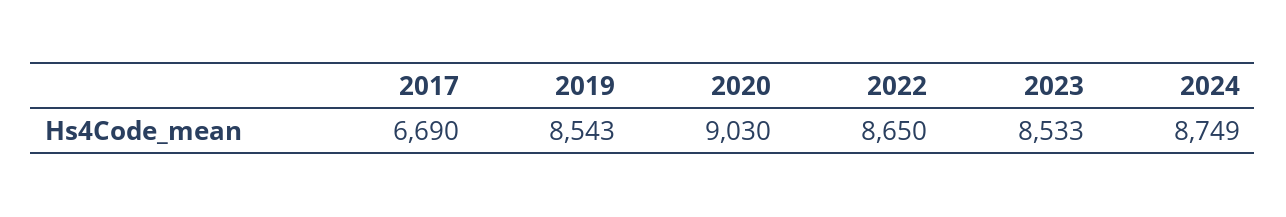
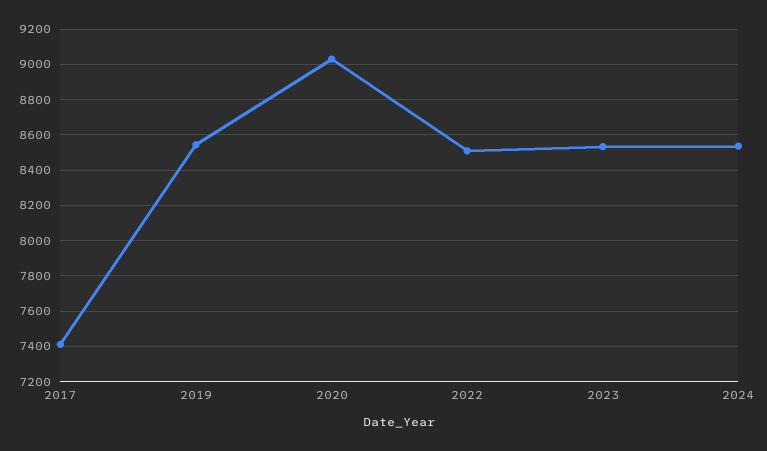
  {
-   "2017": 6690,
+   "2017": 7400,
    "2019": 8543,
    "2020": 9030,
-   "2022": 8650,
+   "2022": 8500,
    "2023": 8533,
-   "2024": 8749
+   "2024": 8550
  }

